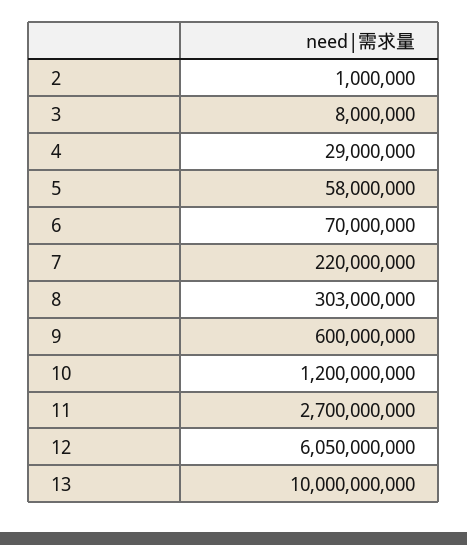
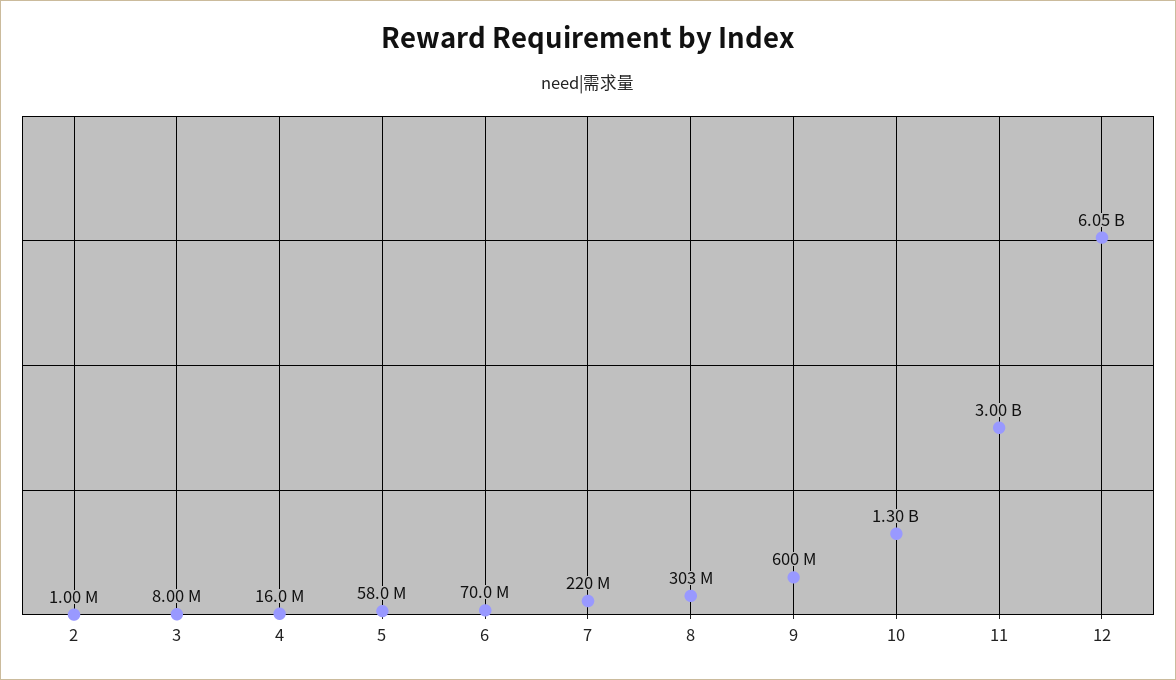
  {
    "2": 1000000,
    "3": 8000000,
-   "4": 29000000,
+   "4": 16000000,
    "5": 58000000,
    "6": 70000000,
    "7": 220000000,
    "8": 303000000,
    "9": 600000000,
-   "10": 1200000000,
+   "10": 1300000000,
-   "11": 2700000000,
+   "11": 3000000000,
-   "12": 6050000000,
+   "12": 6050000000
-   "13": 10000000000
  }

